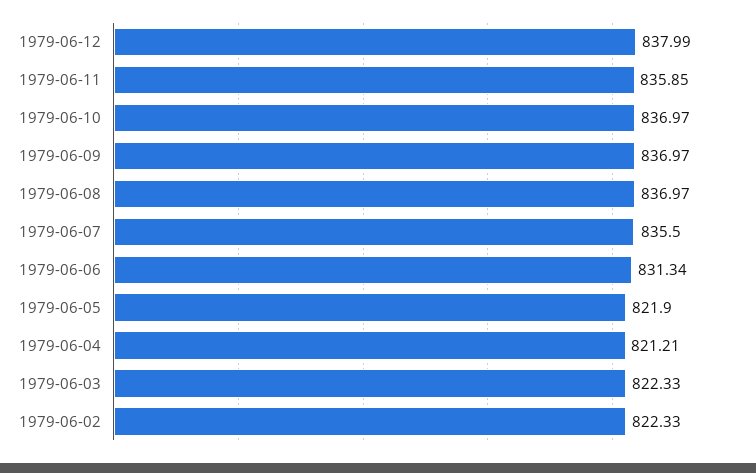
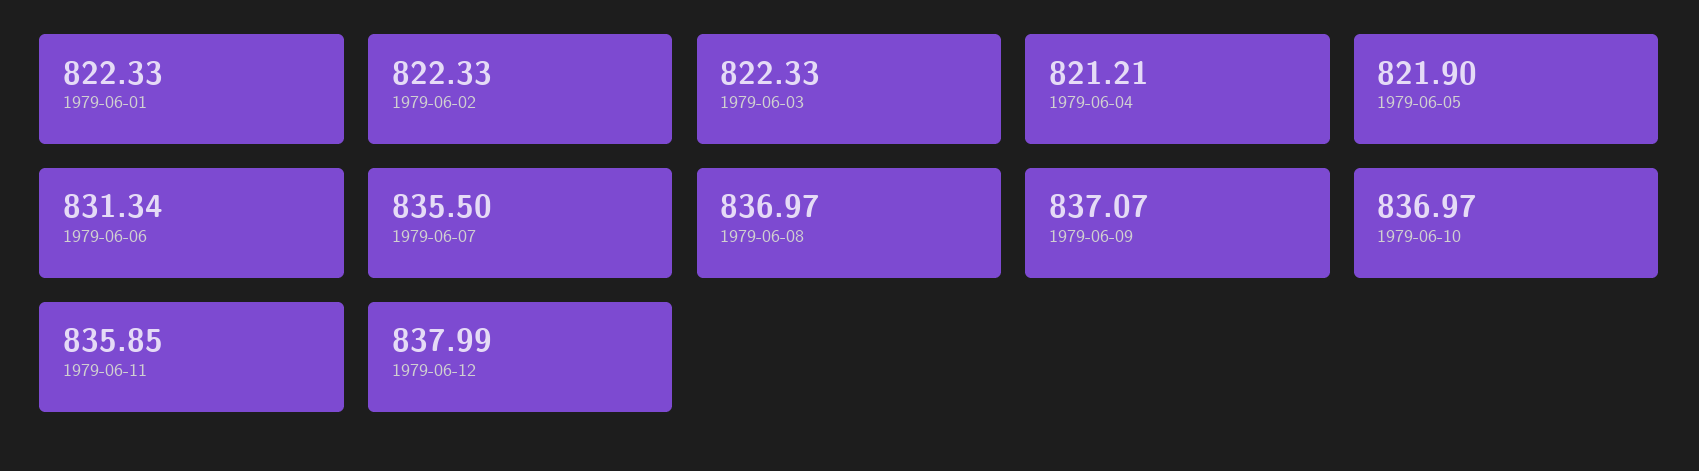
  {
    "1979-06-12": 837.99,
    "1979-06-11": 835.85,
    "1979-06-10": 836.97,
-   "1979-06-09": 836.97,
+   "1979-06-09": 837.07,
    "1979-06-08": 836.97,
    "1979-06-07": 835.5,
    "1979-06-06": 831.34,
    "1979-06-05": 821.9,
    "1979-06-04": 821.21,
    "1979-06-03": 822.33,
-   "1979-06-02": 822.33
+   "1979-06-02": 822.33,
+   "1979-06-01": 822.33
  }

